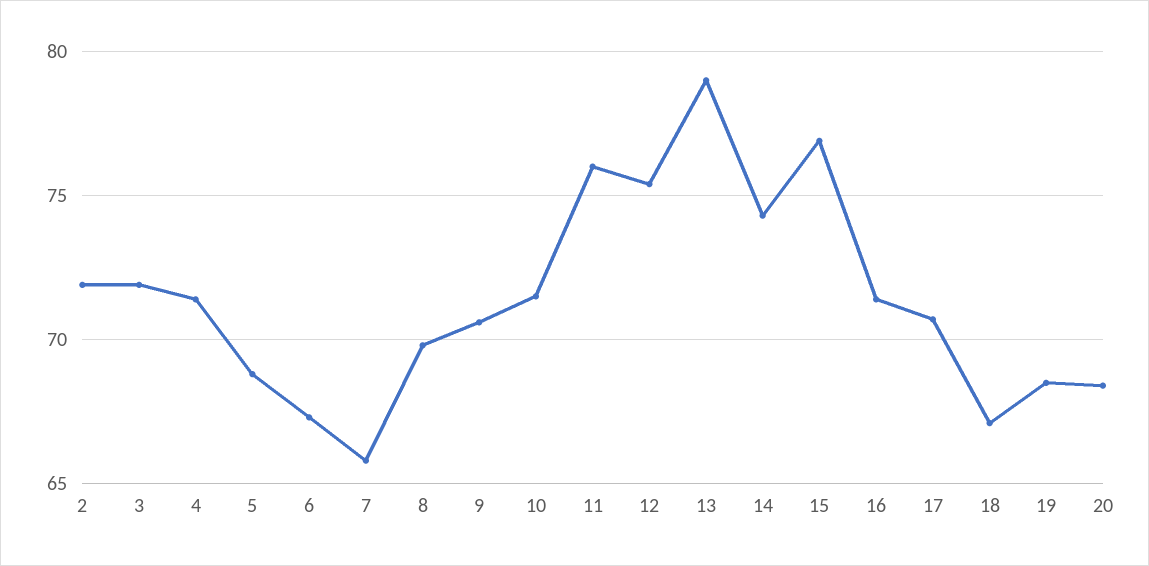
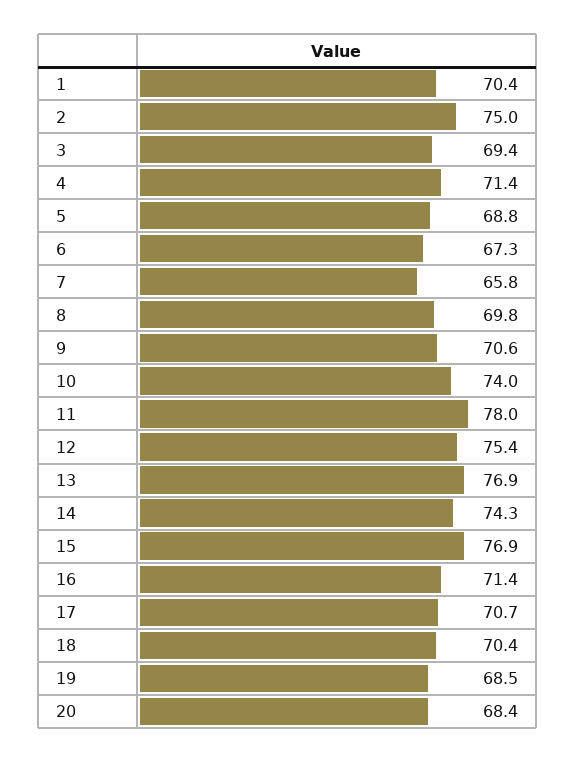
  {
-   "2": 72,
+   "2": 75,
-   "3": 72,
+   "3": 69.4,
    "4": 71.4,
    "5": 68.8,
    "6": 67.3,
    "7": 65.8,
    "8": 69.8,
    "9": 70.6,
-   "10": 71.5,
+   "10": 74,
-   "11": 76,
+   "11": 78,
    "12": 75.4,
-   "13": 79,
+   "13": 76.9,
    "14": 74.3,
    "15": 76.9,
    "16": 71.4,
    "17": 70.7,
-   "18": 67,
+   "18": 70.4,
    "19": 68.5,
-   "20": 68.4
+   "20": 68.4,
+   "1": 70.4
  }

